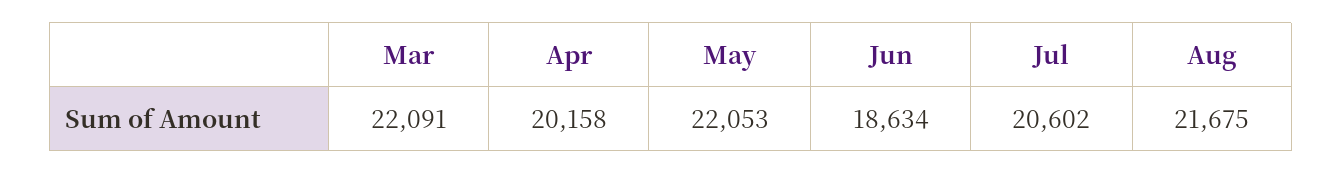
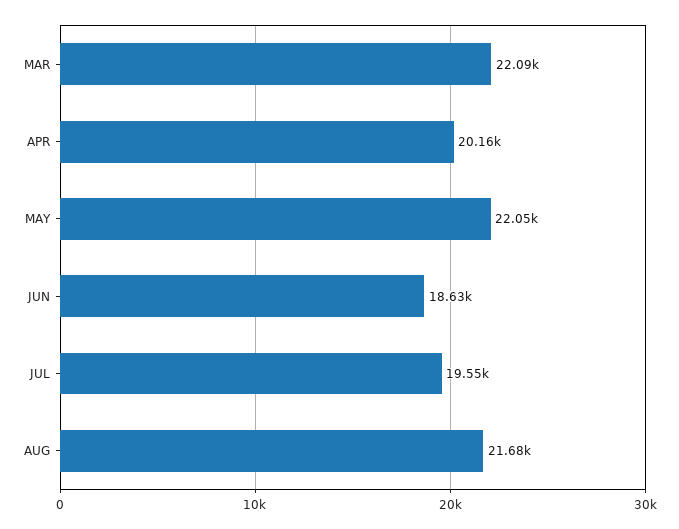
  {
    "Mar": 22091,
    "Apr": 20158,
    "May": 22053,
    "Jun": 18634,
-   "Jul": 20602,
+   "Jul": 19550,
    "Aug": 21675
  }

